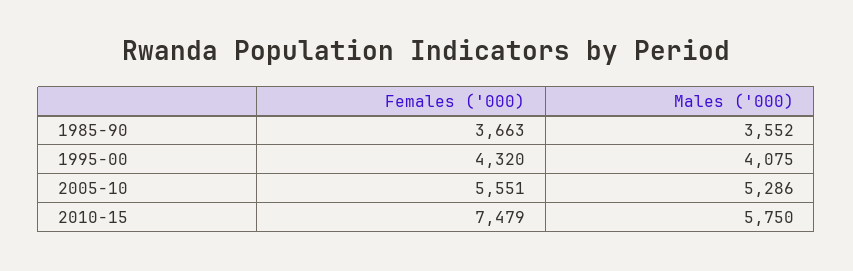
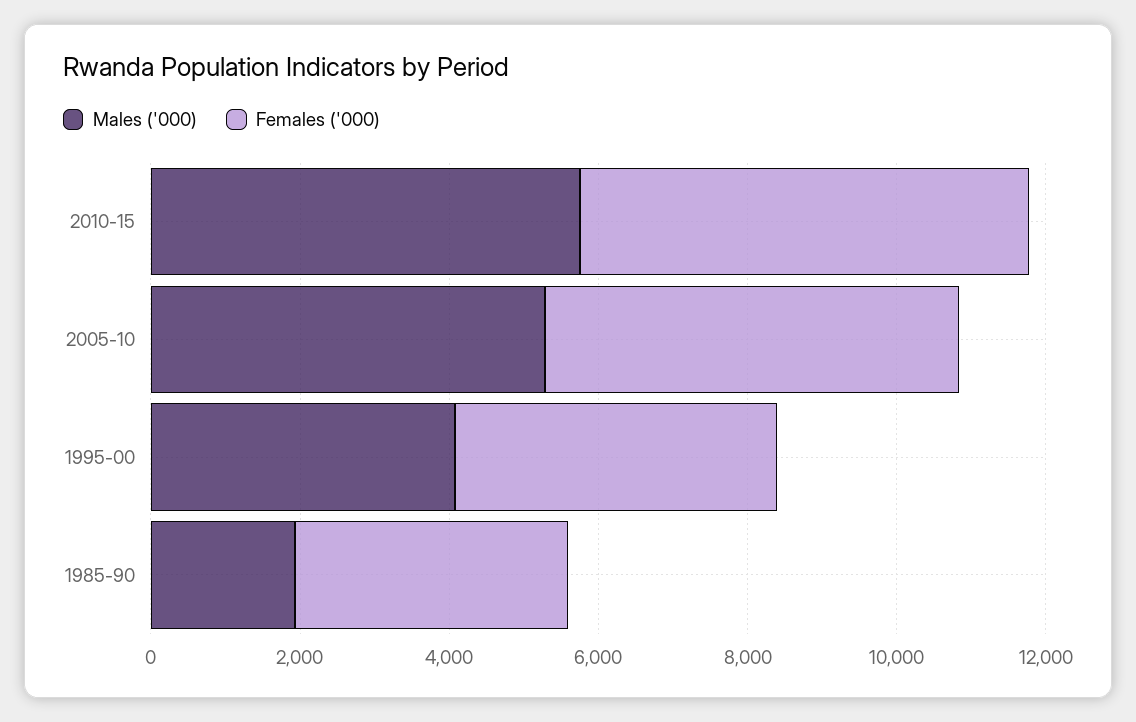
  {
    "Females ('000)": {
      "1985-90": 3663,
      "1995-00": 4320,
      "2005-10": 5551,
-     "2010-15": 7479
+     "2010-15": 6000
    },
    "Males ('000)": {
-     "1985-90": 3552,
+     "1985-90": 2000,
      "1995-00": 4075,
      "2005-10": 5286,
      "2010-15": 5750
    }
  }

